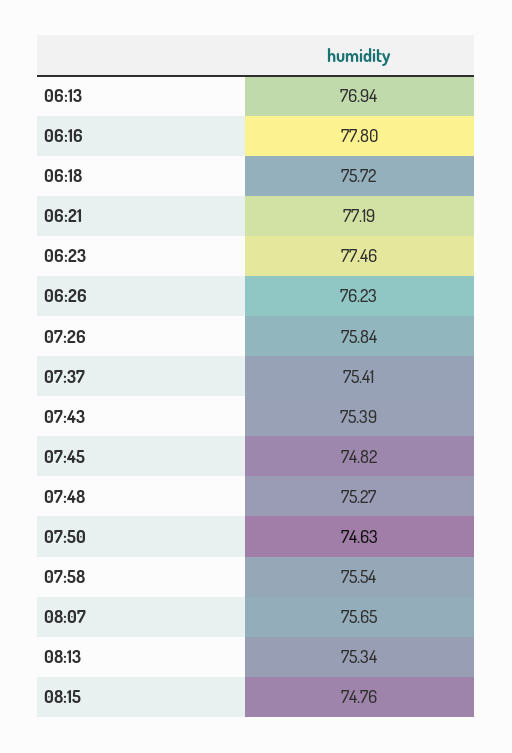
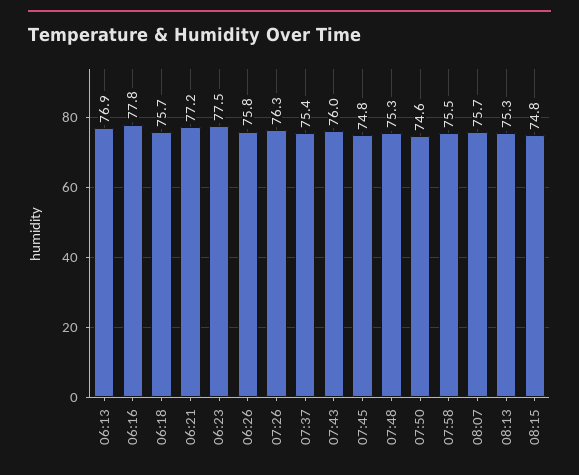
  {
    "06:13": 76.94,
    "06:16": 77.8,
    "06:18": 75.72,
    "06:21": 77.19,
    "06:23": 77.46,
-   "06:26": 76.23,
+   "06:26": 75.8,
-   "07:26": 75.84,
+   "07:26": 76.3,
    "07:37": 75.41,
-   "07:43": 75.39,
+   "07:43": 76,
    "07:45": 74.82,
    "07:48": 75.27,
    "07:50": 74.63,
    "07:58": 75.54,
    "08:07": 75.65,
    "08:13": 75.34,
    "08:15": 74.76
  }

